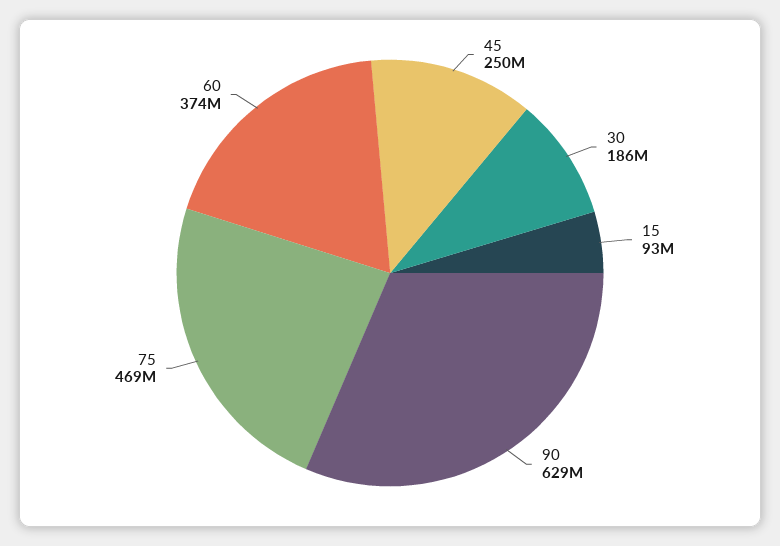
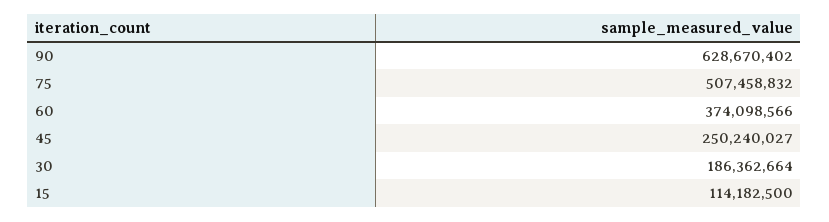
  {
    "45": 250240027,
    "30": 186362664,
-   "15": 93000000,
+   "15": 114182500,
    "90": 628670402,
-   "75": 469000000,
+   "75": 507458832,
    "60": 374098566
  }

